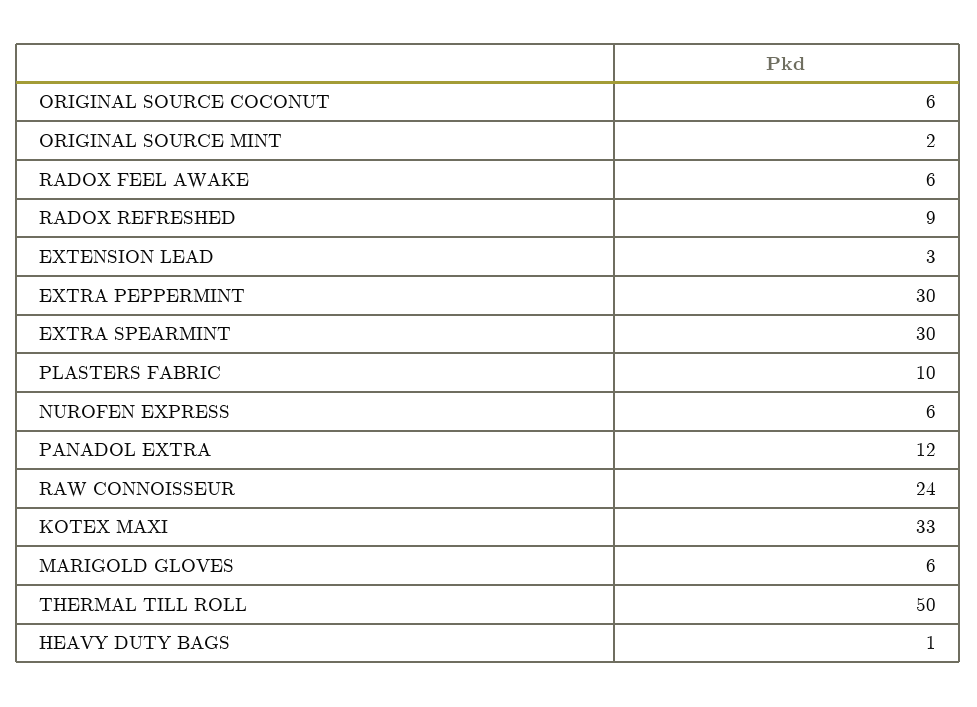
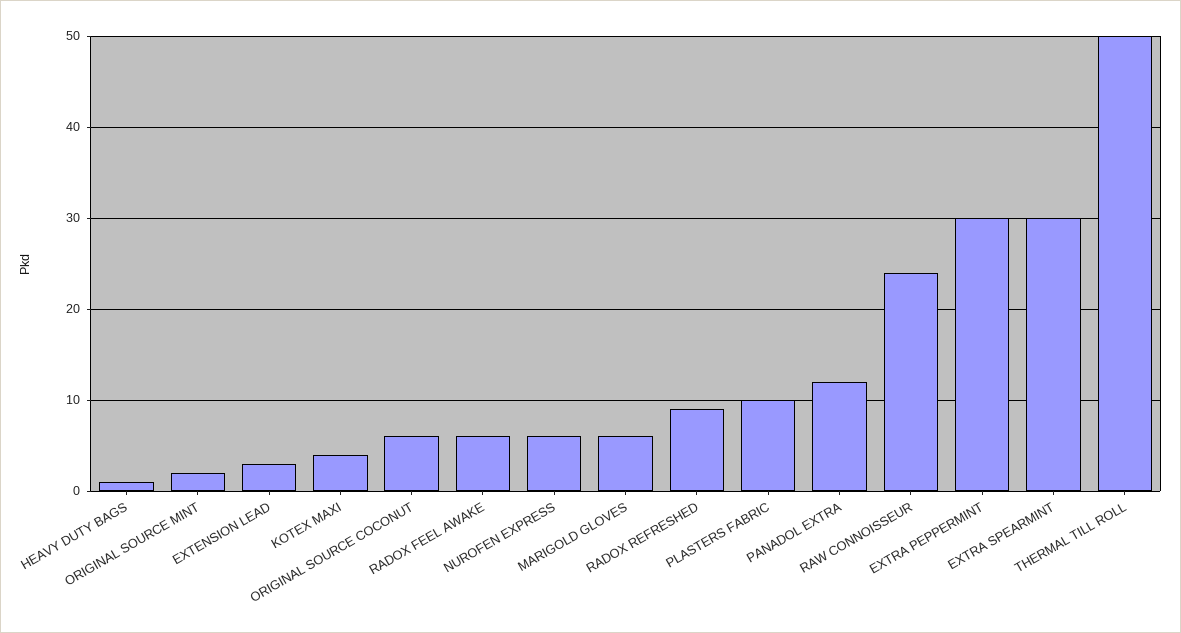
  {
    "ORIGINAL SOURCE COCONUT": 6,
    "ORIGINAL SOURCE MINT": 2,
    "RADOX FEEL AWAKE": 6,
    "RADOX REFRESHED": 9,
    "EXTENSION LEAD": 3,
    "EXTRA PEPPERMINT": 30,
    "EXTRA SPEARMINT": 30,
    "PLASTERS FABRIC": 10,
    "NUROFEN EXPRESS": 6,
    "PANADOL EXTRA": 12,
    "RAW CONNOISSEUR": 24,
-   "KOTEX MAXI": 33,
+   "KOTEX MAXI": 4,
    "MARIGOLD GLOVES": 6,
    "THERMAL TILL ROLL": 50,
    "HEAVY DUTY BAGS": 1
  }

